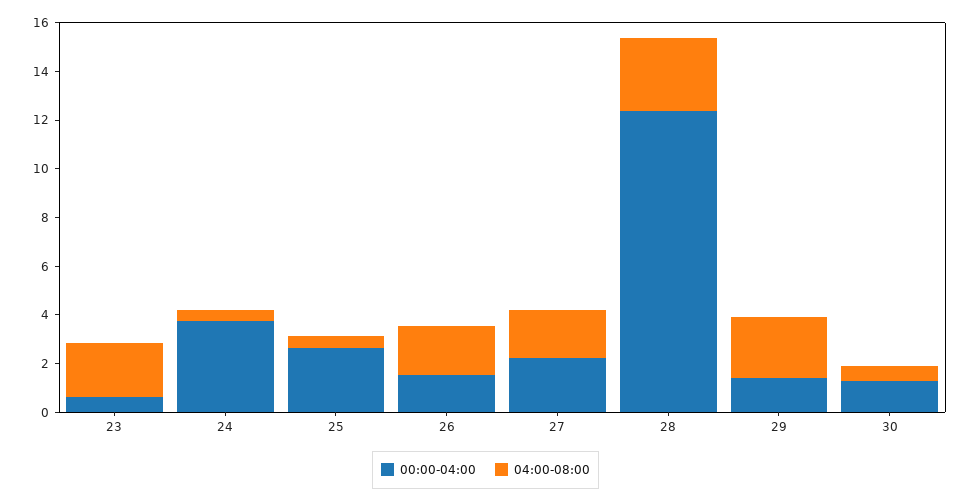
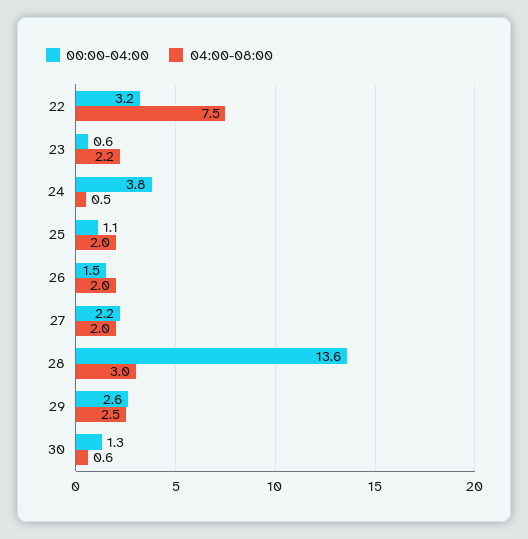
  {
    "00:00-04:00": {
      "23": 0.6,
      "24": 3.8,
-     "25": 2.5,
+     "25": 1.1,
      "26": 1.5,
      "27": 2.2,
-     "28": 12.5,
+     "28": 13.6,
-     "29": 1.5,
+     "29": 2.6,
-     "30": 1.3
+     "30": 1.3,
+     "22": 3.2
    },
    "04:00-08:00": {
      "23": 2.2,
      "24": 0.5,
-     "25": 0.5,
+     "25": 2,
      "26": 2,
      "27": 2,
      "28": 3,
      "29": 2.5,
-     "30": 0.6
+     "30": 0.6,
+     "22": 7.5
    }
  }

